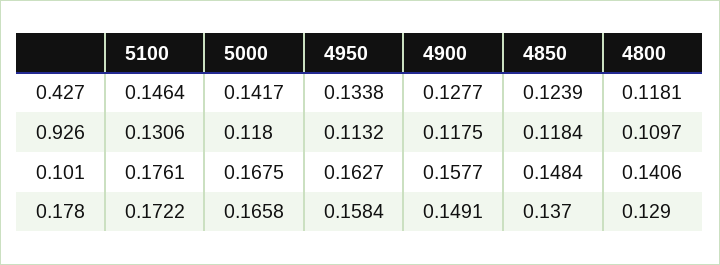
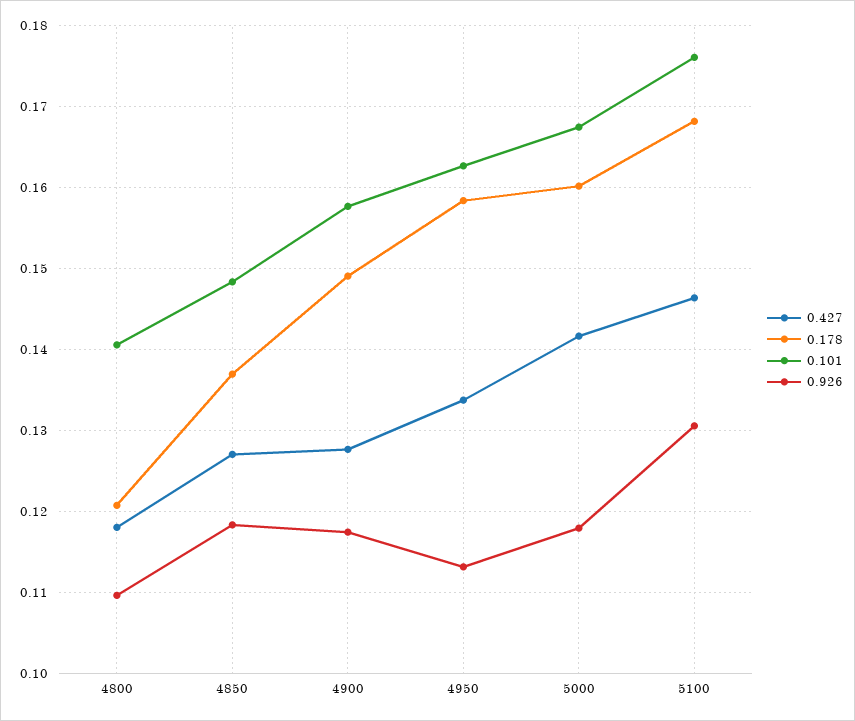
  {
    "0.427": {
      "5100": 0.1464,
      "5000": 0.1417,
      "4950": 0.1338,
      "4900": 0.1277,
-     "4850": 0.1239,
+     "4850": 0.127,
      "4800": 0.1181
    },
    "0.926": {
      "5100": 0.1306,
      "5000": 0.118,
      "4950": 0.1132,
      "4900": 0.1175,
      "4850": 0.1184,
      "4800": 0.1097
    },
    "0.101": {
      "5100": 0.1761,
      "5000": 0.1675,
      "4950": 0.1627,
      "4900": 0.1577,
      "4850": 0.1484,
      "4800": 0.1406
    },
    "0.178": {
-     "5100": 0.1722,
+     "5100": 0.168,
-     "5000": 0.1658,
+     "5000": 0.16,
      "4950": 0.1584,
      "4900": 0.1491,
      "4850": 0.137,
-     "4800": 0.129
+     "4800": 0.121
    }
  }

